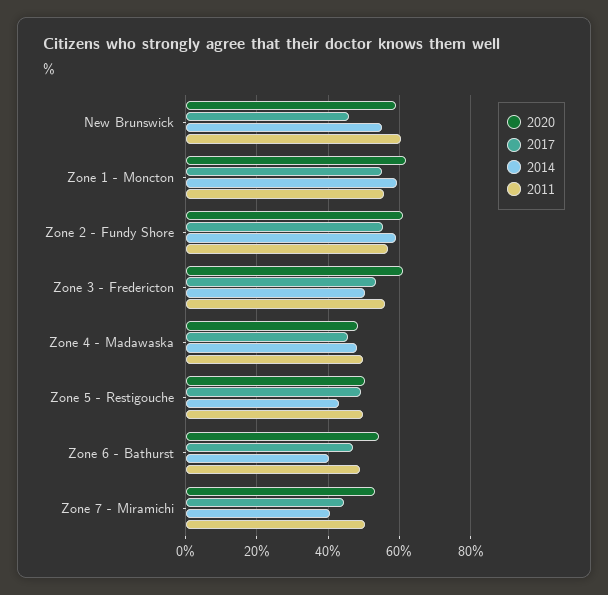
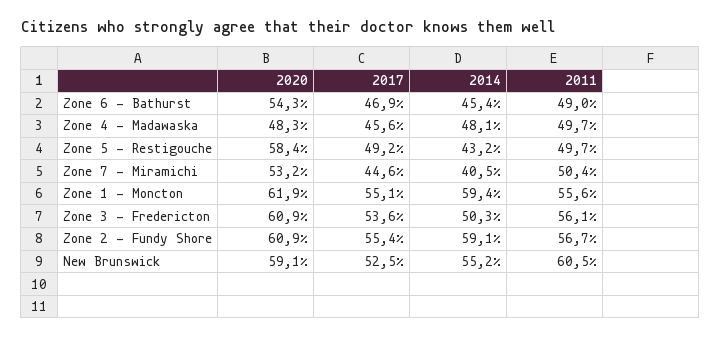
  {
    "2020": {
      "New Brunswick": 59.1,
      "Zone 1 - Moncton": 61.9,
      "Zone 2 - Fundy Shore": 60.9,
      "Zone 3 - Fredericton": 60.9,
      "Zone 4 - Madawaska": 48.3,
-     "Zone 5 - Restigouche": 50,
+     "Zone 5 - Restigouche": 58.4,
      "Zone 6 - Bathurst": 54.3,
      "Zone 7 - Miramichi": 53.2
    },
    "2017": {
-     "New Brunswick": 46,
+     "New Brunswick": 52.5,
      "Zone 1 - Moncton": 55.1,
      "Zone 2 - Fundy Shore": 55.4,
      "Zone 3 - Fredericton": 53.6,
      "Zone 4 - Madawaska": 45.6,
      "Zone 5 - Restigouche": 49.2,
      "Zone 6 - Bathurst": 46.9,
      "Zone 7 - Miramichi": 44.6
    },
    "2014": {
      "New Brunswick": 55.2,
      "Zone 1 - Moncton": 59.4,
      "Zone 2 - Fundy Shore": 59.1,
      "Zone 3 - Fredericton": 50.3,
      "Zone 4 - Madawaska": 48.1,
      "Zone 5 - Restigouche": 43.2,
-     "Zone 6 - Bathurst": 40,
+     "Zone 6 - Bathurst": 45.4,
      "Zone 7 - Miramichi": 40.5
    },
    "2011": {
      "New Brunswick": 60.5,
      "Zone 1 - Moncton": 55.6,
      "Zone 2 - Fundy Shore": 56.7,
      "Zone 3 - Fredericton": 56.1,
      "Zone 4 - Madawaska": 49.7,
      "Zone 5 - Restigouche": 49.7,
      "Zone 6 - Bathurst": 49,
      "Zone 7 - Miramichi": 50.4
    }
  }

